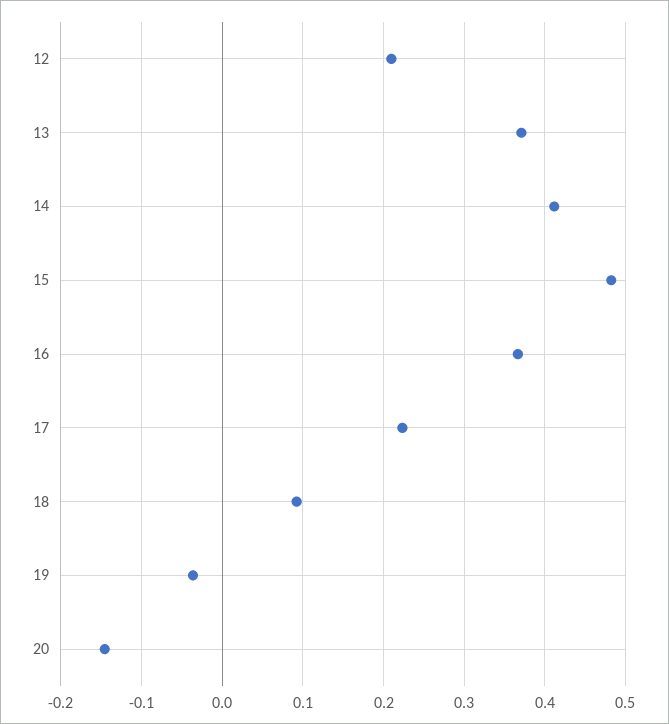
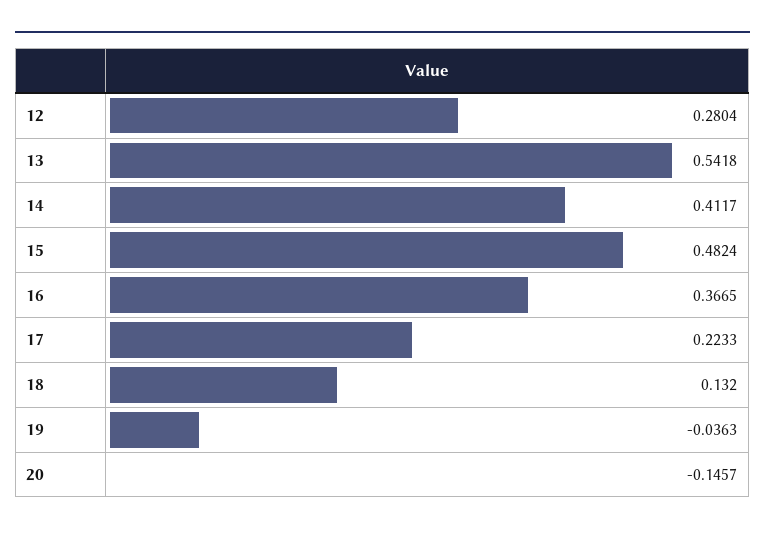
  {
-   "12": 0.21,
+   "12": 0.2804,
-   "13": 0.37,
+   "13": 0.5418,
    "14": 0.4117,
    "15": 0.4824,
    "16": 0.3665,
    "17": 0.2233,
-   "18": 0.09,
+   "18": 0.132,
    "19": -0.0363,
    "20": -0.1457
  }

